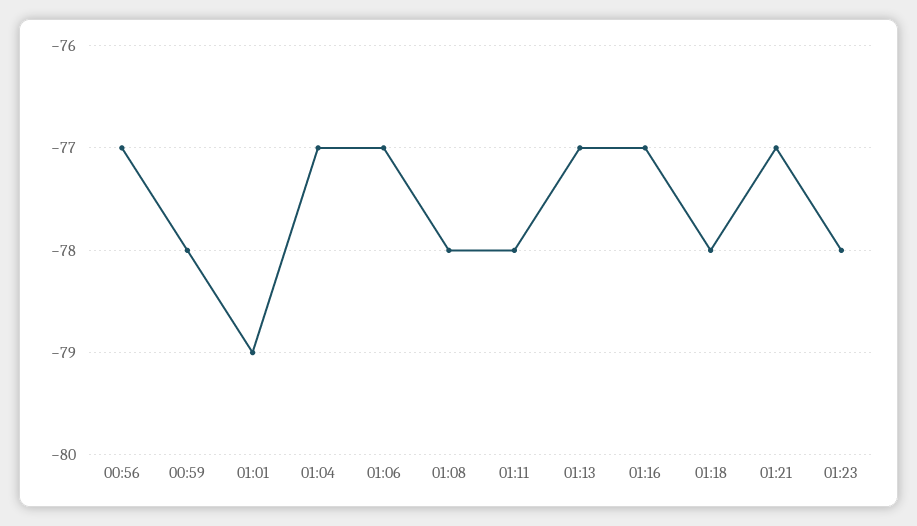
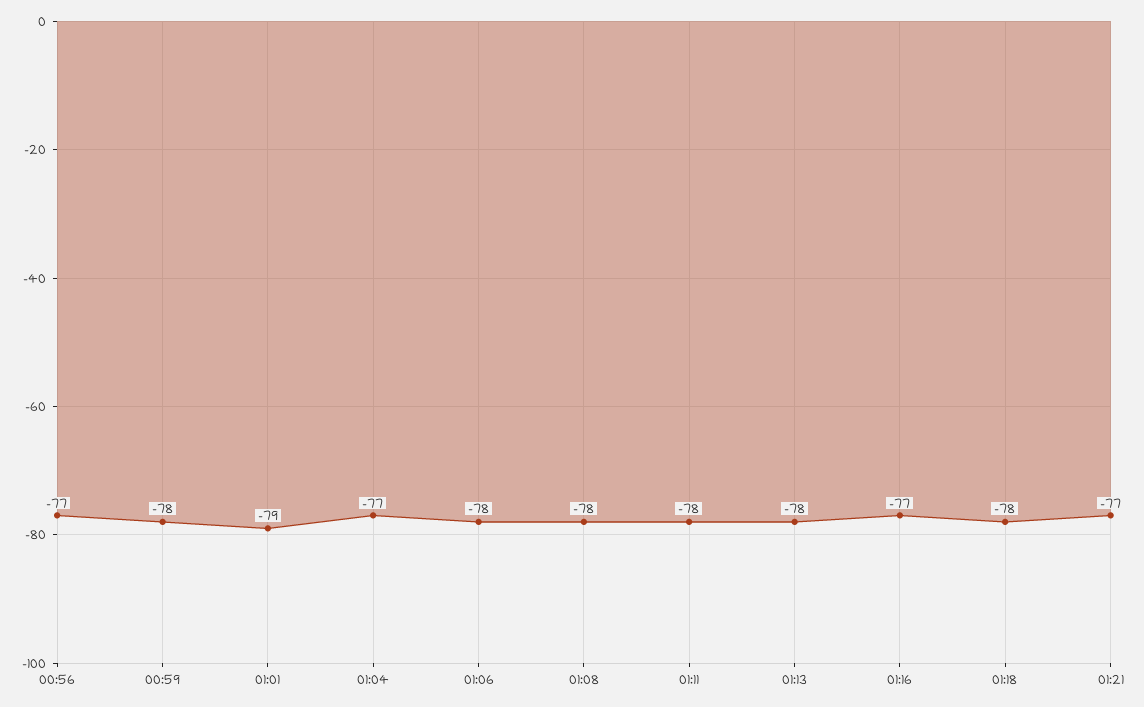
  {
    "00:56": -77,
    "00:59": -78,
    "01:01": -79,
    "01:04": -77,
-   "01:06": -77,
+   "01:06": -78,
    "01:08": -78,
    "01:11": -78,
-   "01:13": -77,
+   "01:13": -78,
    "01:16": -77,
    "01:18": -78,
-   "01:21": -77,
+   "01:21": -77
-   "01:23": -78
  }

